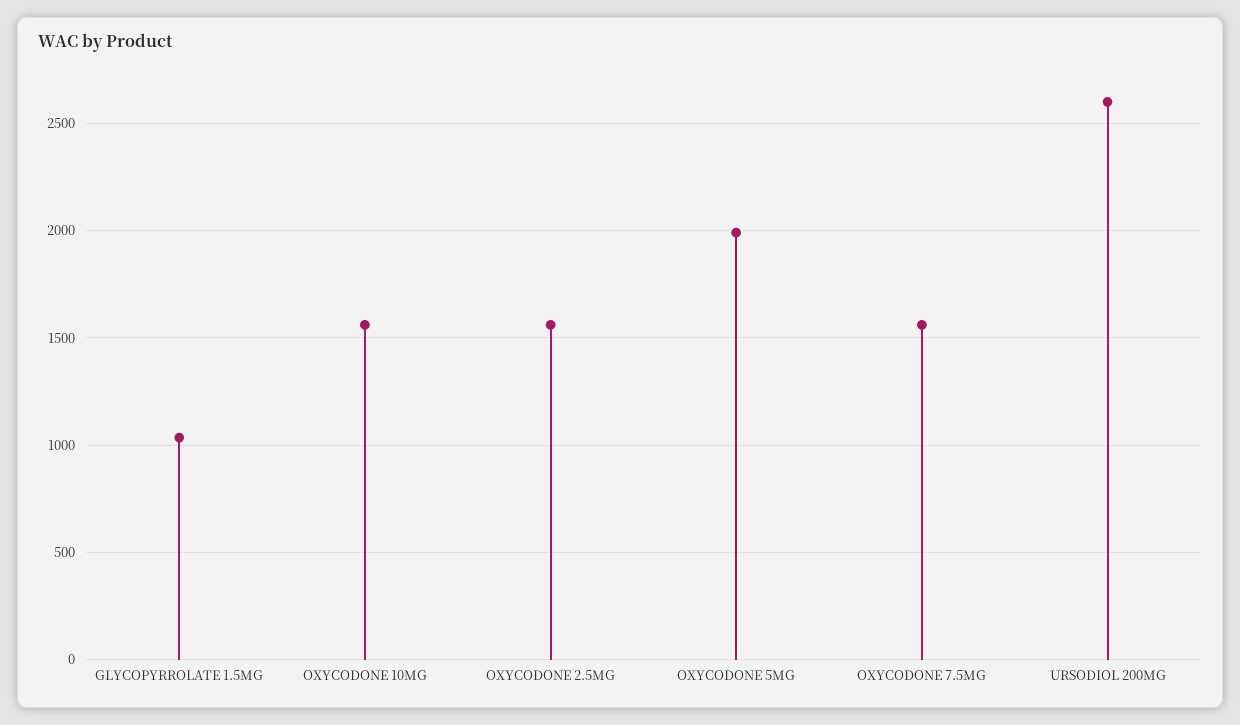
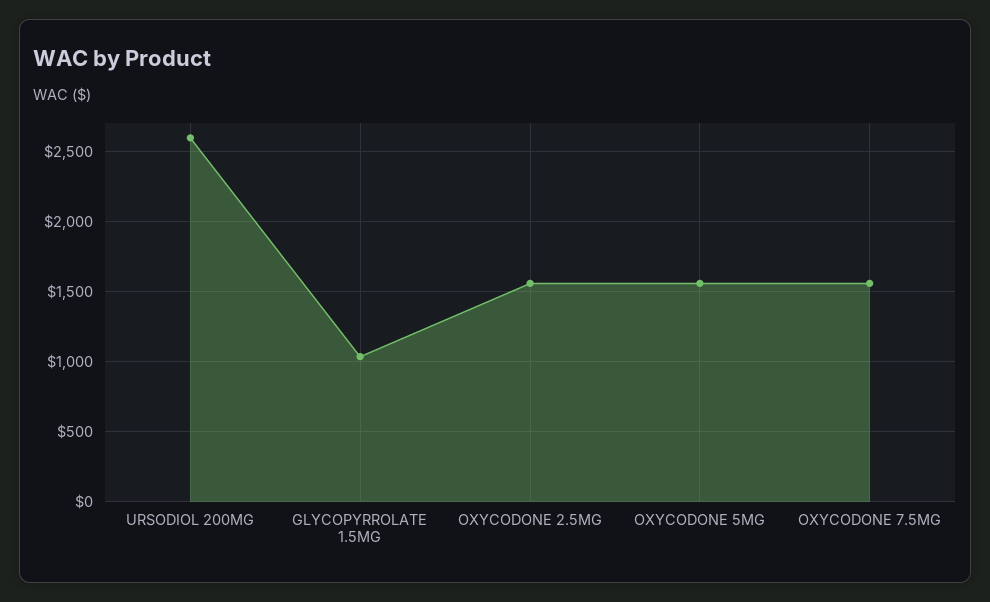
  {
    "GLYCOPYRROLATE 1.5MG": 1050,
-   "OXYCODONE 10MG": 1550,
    "OXYCODONE 2.5MG": 1550,
-   "OXYCODONE 5MG": 2000,
+   "OXYCODONE 5MG": 1550,
    "OXYCODONE 7.5MG": 1550,
    "URSODIOL 200MG": 2600
  }

